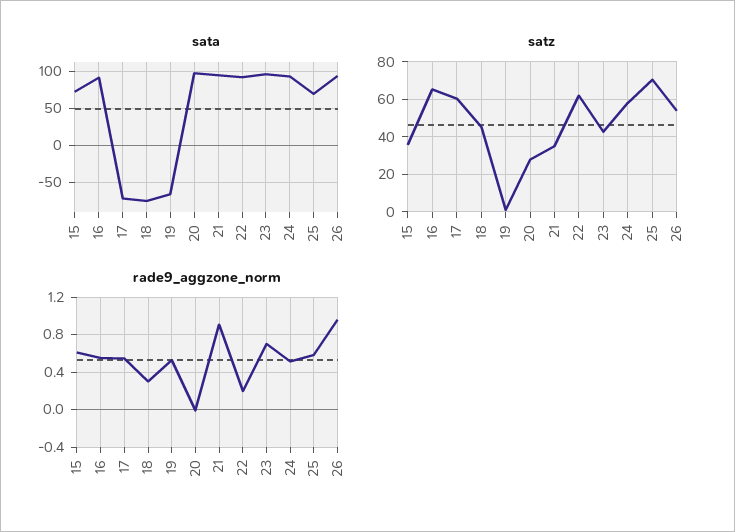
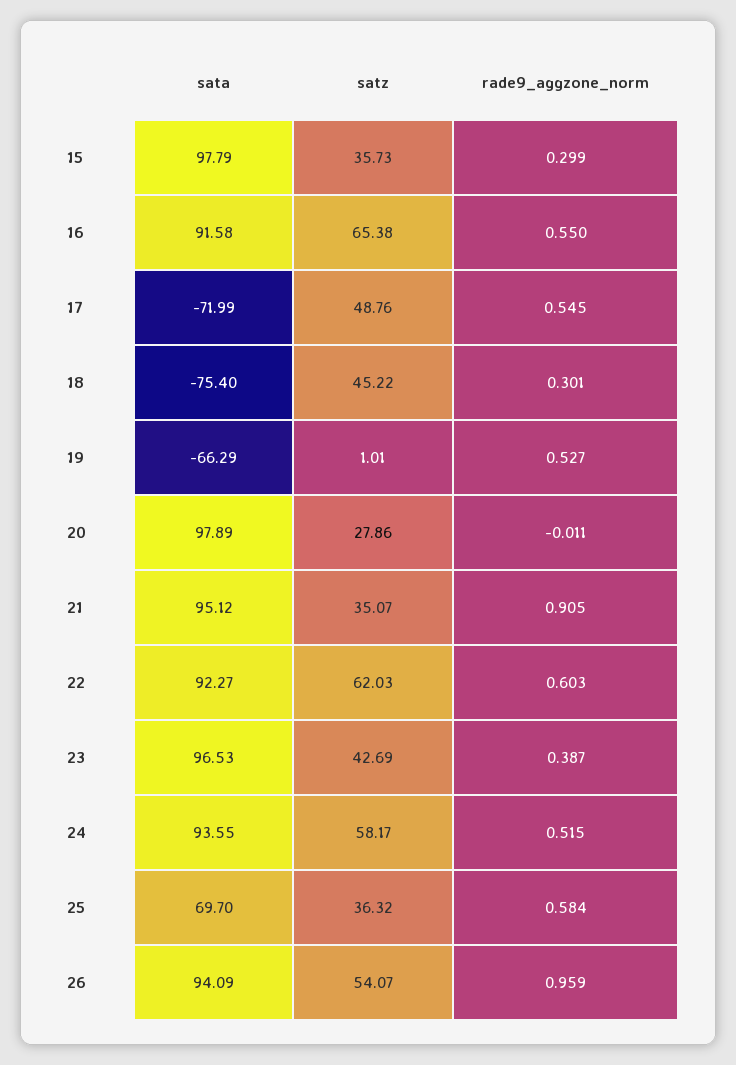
  {
    "sata": {
-     "15": 70,
+     "15": 97.79,
      "16": 91.58,
      "17": -71.99,
      "18": -75.4,
      "19": -66.29,
      "20": 97.89,
      "21": 95.12,
      "22": 92.27,
      "23": 96.53,
      "24": 93.55,
      "25": 69.7,
      "26": 94.09
    },
    "satz": {
      "15": 35.73,
      "16": 65.38,
-     "17": 60,
+     "17": 48.76,
      "18": 45.22,
      "19": 1.01,
      "20": 27.86,
      "21": 35.07,
      "22": 62.03,
      "23": 42.69,
      "24": 58.17,
-     "25": 70,
+     "25": 36.32,
      "26": 54.07
    },
    "rade9_aggzone_norm": {
-     "15": 0.6,
+     "15": 0.299,
      "16": 0.55,
      "17": 0.545,
      "18": 0.301,
      "19": 0.527,
      "20": -0.011,
      "21": 0.905,
-     "22": 0.2,
+     "22": 0.603,
-     "23": 0.7,
+     "23": 0.387,
      "24": 0.515,
      "25": 0.584,
      "26": 0.959
    }
  }

